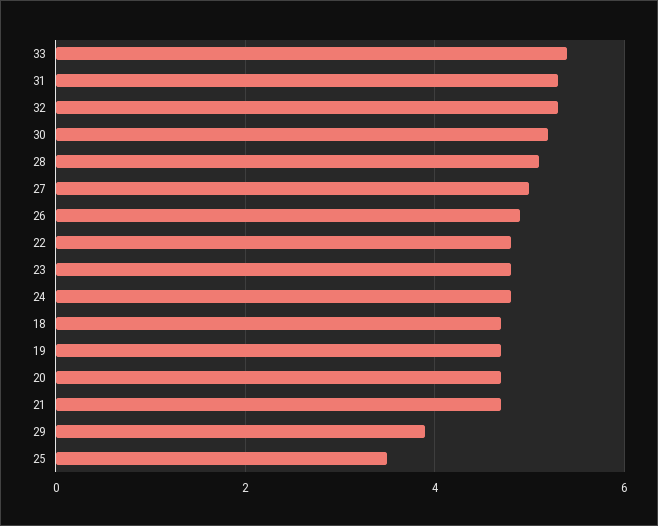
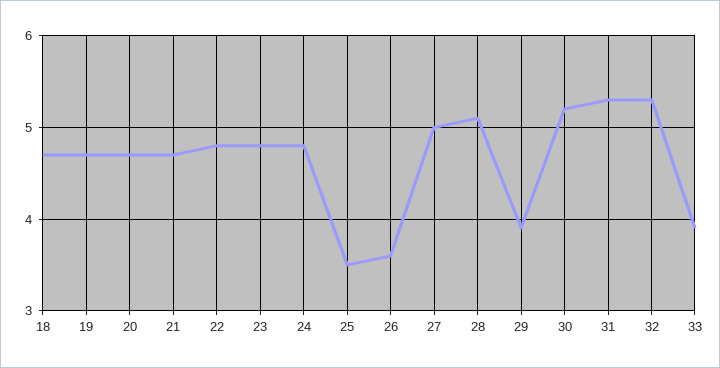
  {
-   "33": 5.5,
+   "33": 3.9,
    "31": 5.3,
    "32": 5.3,
    "30": 5.2,
    "28": 5.1,
    "27": 5,
-   "26": 5,
+   "26": 3.6,
    "22": 4.8,
    "23": 4.8,
    "24": 4.8,
    "18": 4.7,
    "19": 4.7,
    "20": 4.7,
    "21": 4.7,
    "29": 3.9,
    "25": 3.5
  }

